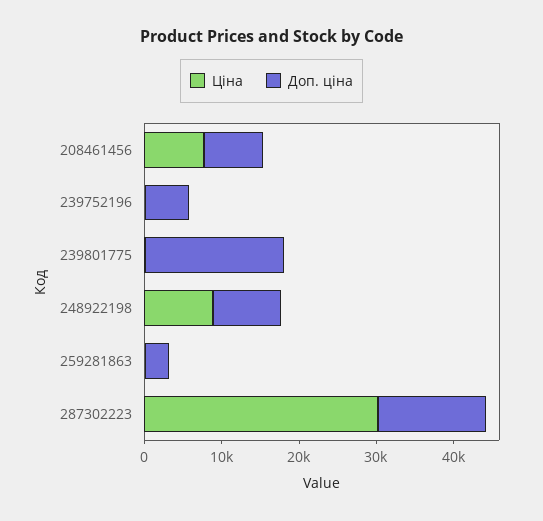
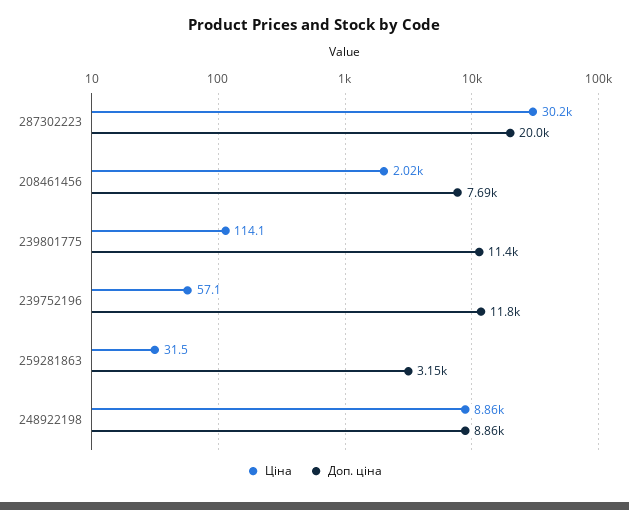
  {
    "Ціна": {
-     "208461456": 8000,
+     "208461456": 2020,
      "239752196": 57.1,
      "239801775": 114.1,
      "248922198": 8860,
      "259281863": 31.5,
      "287302223": 30200
    },
    "Доп. ціна": {
      "208461456": 7690,
-     "239752196": 6000,
+     "239752196": 11800,
-     "239801775": 18000,
+     "239801775": 11400,
      "248922198": 8860,
      "259281863": 3150,
-     "287302223": 14000
+     "287302223": 20000
    }
  }

